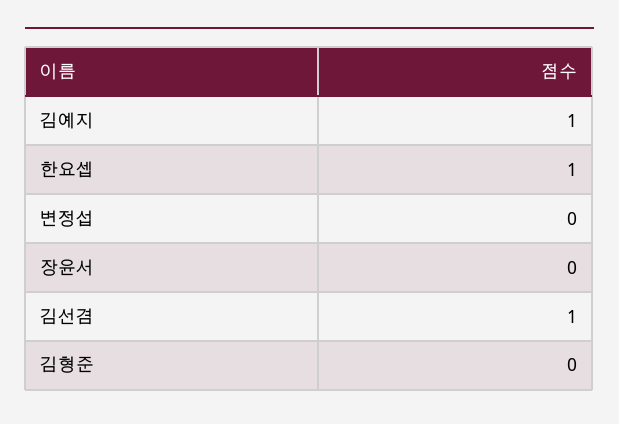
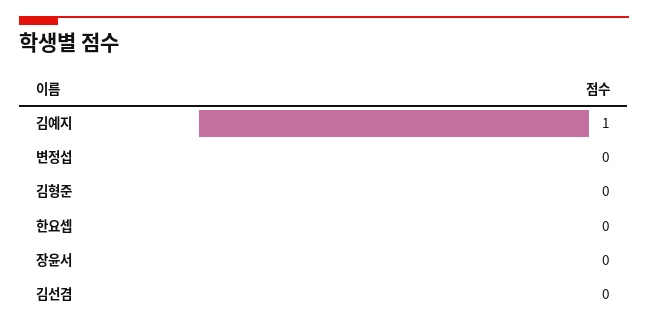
  {
    "김예지": 1,
-   "한요셉": 1,
+   "한요셉": 0,
    "변정섭": 0,
    "장윤서": 0,
-   "김선겸": 1,
+   "김선겸": 0,
    "김형준": 0
  }

